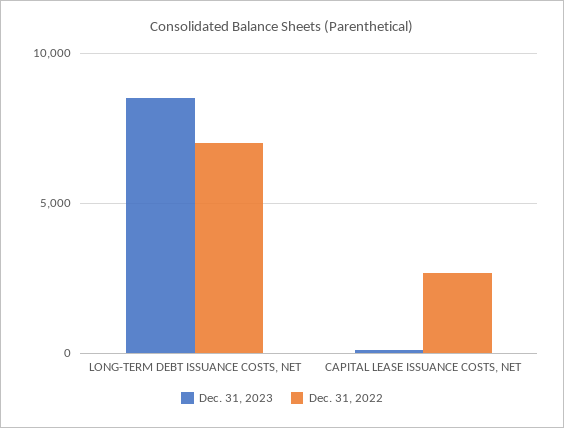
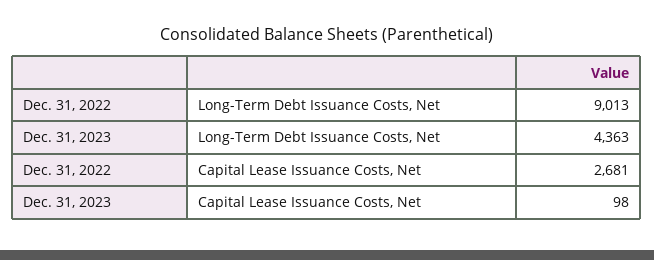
  {
    "Dec. 31, 2023": {
-     "LONG-TERM DEBT ISSUANCE COSTS, NET": 8500,
+     "LONG-TERM DEBT ISSUANCE COSTS, NET": 4363,
      "CAPITAL LEASE ISSUANCE COSTS, NET": 98
    },
    "Dec. 31, 2022": {
-     "LONG-TERM DEBT ISSUANCE COSTS, NET": 7000,
+     "LONG-TERM DEBT ISSUANCE COSTS, NET": 9013,
      "CAPITAL LEASE ISSUANCE COSTS, NET": 2681
    }
  }

